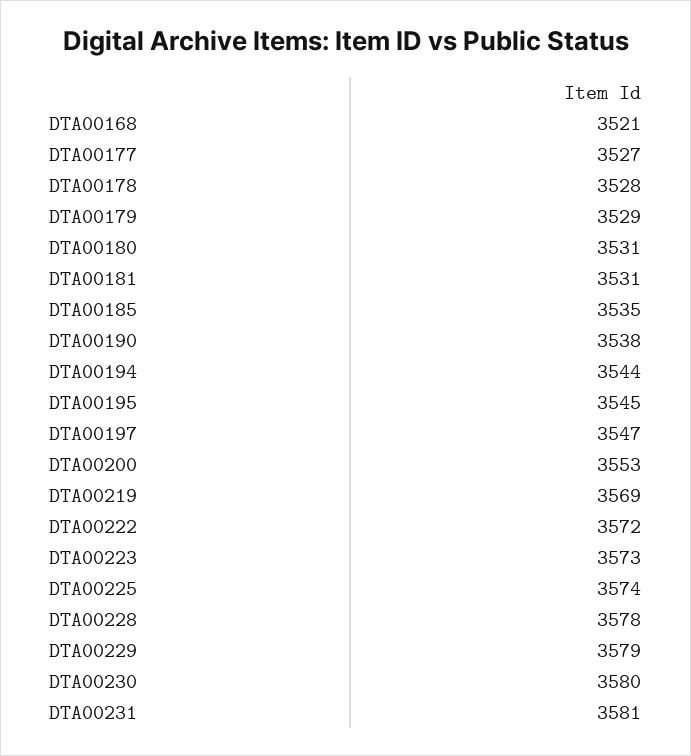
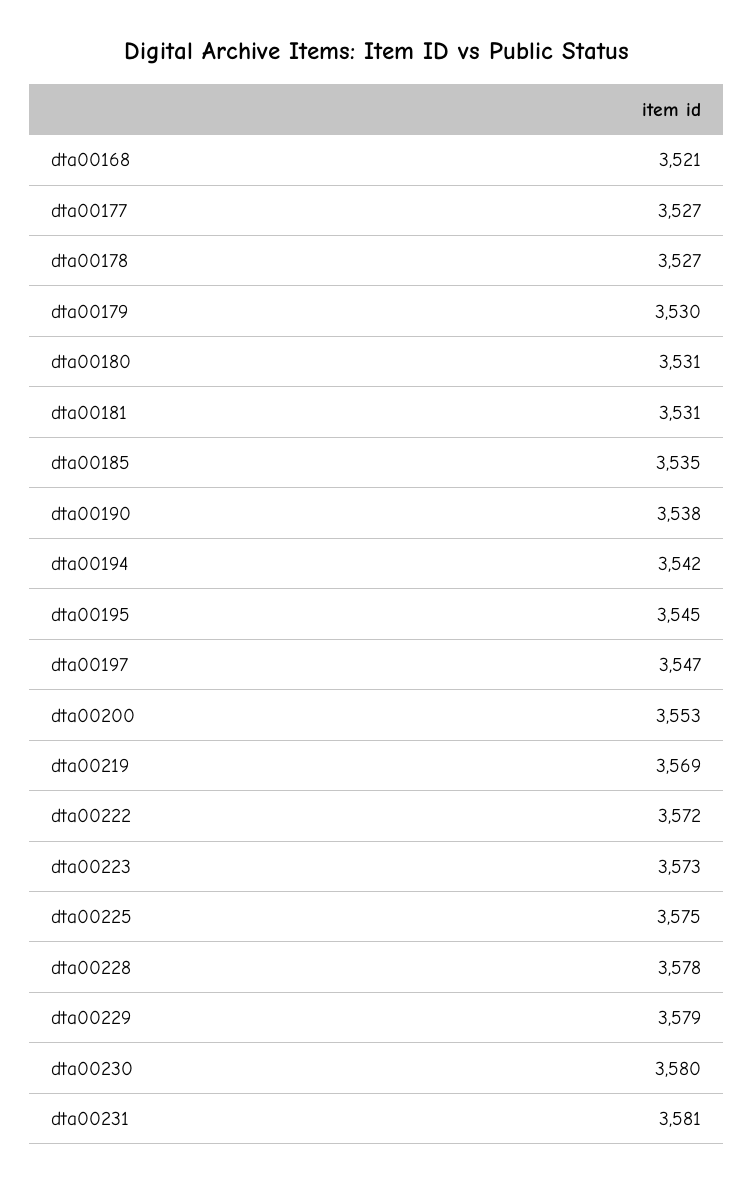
  {
    "DTA00168": 3521,
    "DTA00177": 3527,
-   "DTA00178": 3528,
+   "DTA00178": 3527,
-   "DTA00179": 3529,
+   "DTA00179": 3530,
    "DTA00180": 3531,
    "DTA00181": 3531,
    "DTA00185": 3535,
    "DTA00190": 3538,
-   "DTA00194": 3544,
+   "DTA00194": 3542,
    "DTA00195": 3545,
    "DTA00197": 3547,
    "DTA00200": 3553,
    "DTA00219": 3569,
    "DTA00222": 3572,
    "DTA00223": 3573,
-   "DTA00225": 3574,
+   "DTA00225": 3575,
    "DTA00228": 3578,
    "DTA00229": 3579,
    "DTA00230": 3580,
    "DTA00231": 3581
  }

